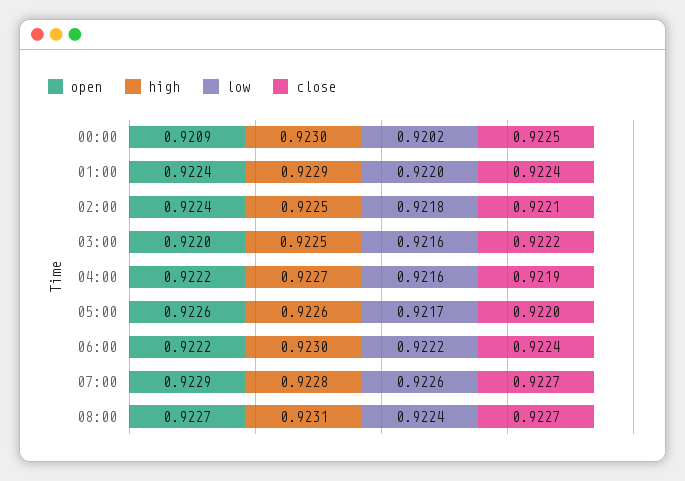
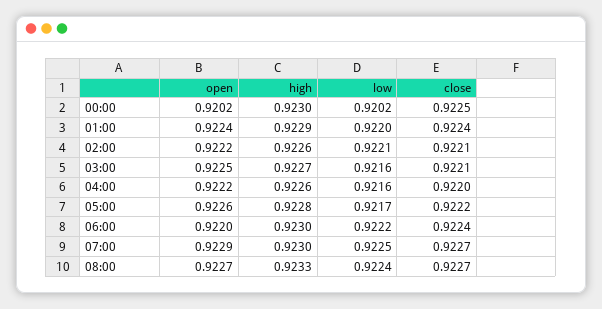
  {
    "open": {
-     "00:00": 0.9209,
+     "00:00": 0.9202,
      "01:00": 0.9224,
-     "02:00": 0.9224,
+     "02:00": 0.9222,
-     "03:00": 0.922,
+     "03:00": 0.9225,
      "04:00": 0.9222,
      "05:00": 0.9226,
-     "06:00": 0.9222,
+     "06:00": 0.922,
      "07:00": 0.9229,
      "08:00": 0.9227
    },
    "high": {
      "00:00": 0.923,
      "01:00": 0.9229,
-     "02:00": 0.9225,
+     "02:00": 0.9226,
-     "03:00": 0.9225,
+     "03:00": 0.9227,
-     "04:00": 0.9227,
+     "04:00": 0.9226,
-     "05:00": 0.9226,
+     "05:00": 0.9228,
      "06:00": 0.923,
-     "07:00": 0.9228,
+     "07:00": 0.923,
-     "08:00": 0.9231
+     "08:00": 0.9233
    },
    "low": {
      "00:00": 0.9202,
      "01:00": 0.922,
-     "02:00": 0.9218,
+     "02:00": 0.9221,
      "03:00": 0.9216,
      "04:00": 0.9216,
      "05:00": 0.9217,
      "06:00": 0.9222,
-     "07:00": 0.9226,
+     "07:00": 0.9225,
      "08:00": 0.9224
    },
    "close": {
      "00:00": 0.9225,
      "01:00": 0.9224,
      "02:00": 0.9221,
-     "03:00": 0.9222,
+     "03:00": 0.9221,
-     "04:00": 0.9219,
+     "04:00": 0.922,
-     "05:00": 0.922,
+     "05:00": 0.9222,
      "06:00": 0.9224,
      "07:00": 0.9227,
      "08:00": 0.9227
    }
  }

